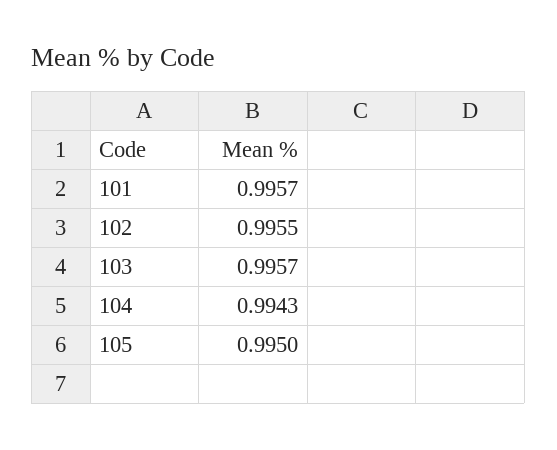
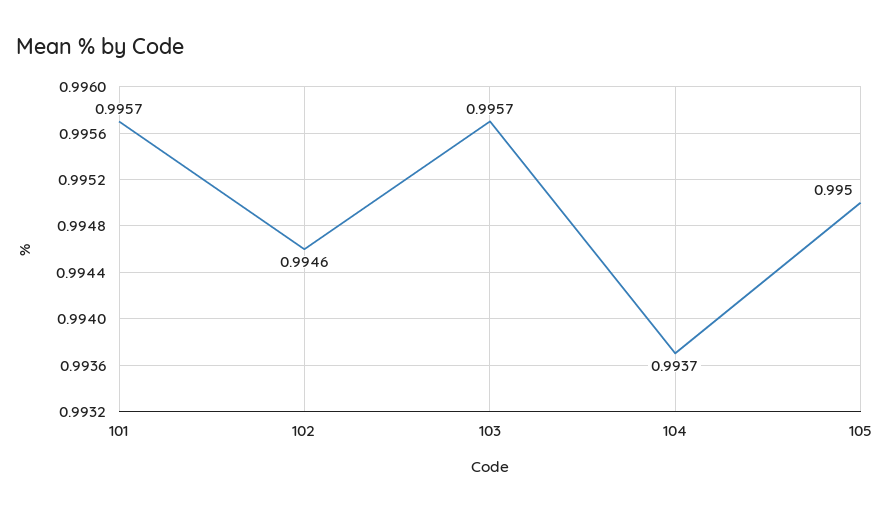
  {
    "101": 0.9957,
-   "102": 0.9955,
+   "102": 0.9946,
    "103": 0.9957,
-   "104": 0.9943,
+   "104": 0.9937,
    "105": 0.995
  }

